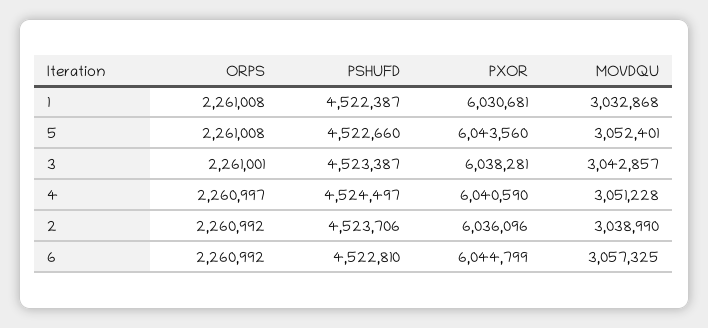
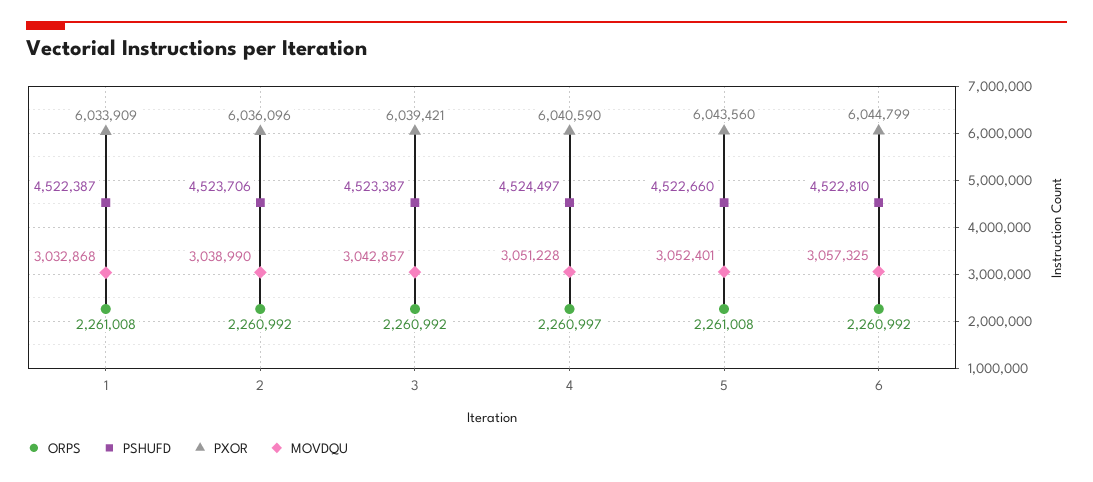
  {
    "ORPS": {
      "1": 2261008,
      "5": 2261008,
-     "3": 2261001,
+     "3": 2260992,
      "4": 2260997,
      "2": 2260992,
      "6": 2260992
    },
    "PSHUFD": {
      "1": 4522387,
      "5": 4522660,
      "3": 4523387,
      "4": 4524497,
      "2": 4523706,
      "6": 4522810
    },
    "PXOR": {
-     "1": 6030681,
+     "1": 6033909,
      "5": 6043560,
-     "3": 6038281,
+     "3": 6039421,
      "4": 6040590,
      "2": 6036096,
      "6": 6044799
    },
    "MOVDQU": {
      "1": 3032868,
      "5": 3052401,
      "3": 3042857,
      "4": 3051228,
      "2": 3038990,
      "6": 3057325
    }
  }

